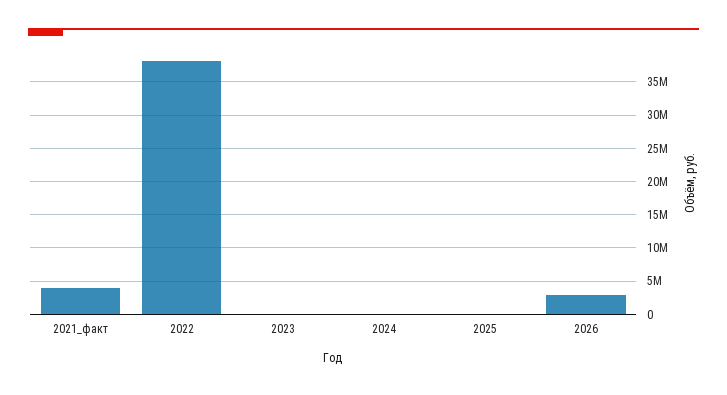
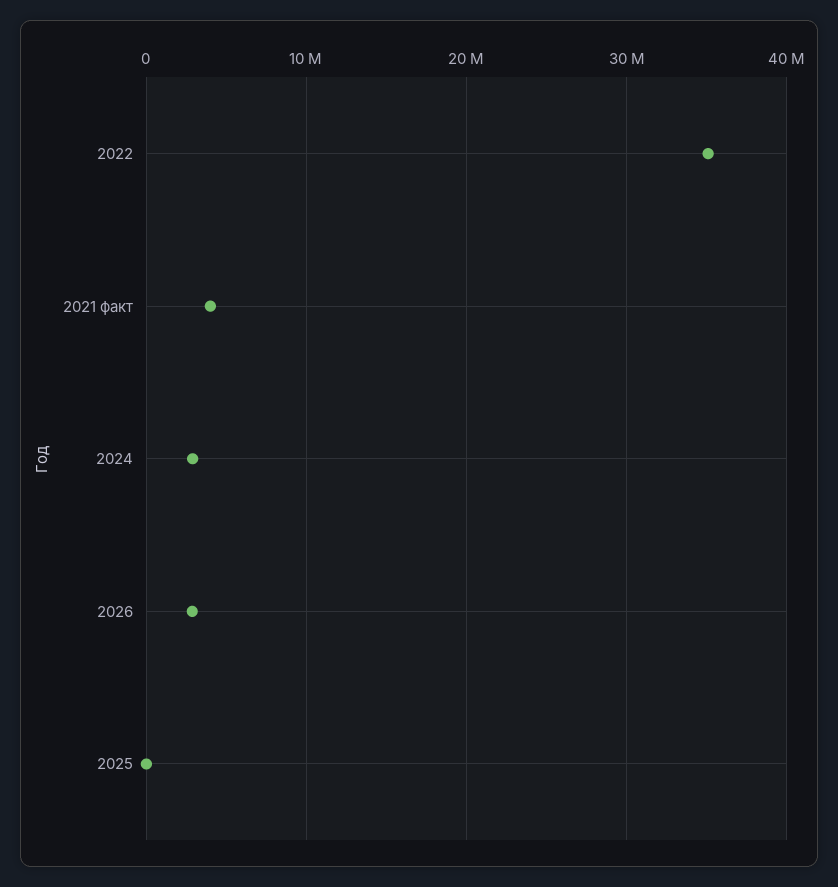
  {
    "2021_факт": 4000000,
-   "2022": 38000000,
+   "2022": 35000000,
-   "2023": 0,
-   "2024": 0,
+   "2024": 3000000,
    "2025": 0,
    "2026": 3000000
  }

